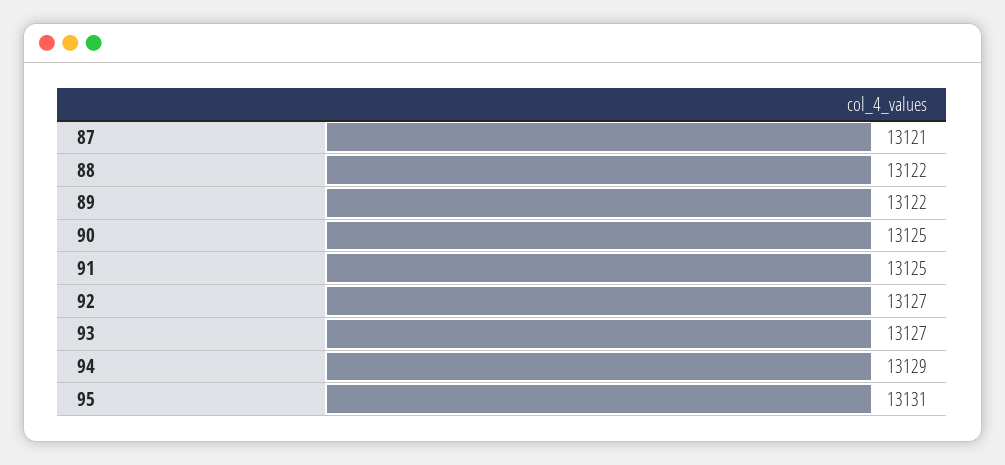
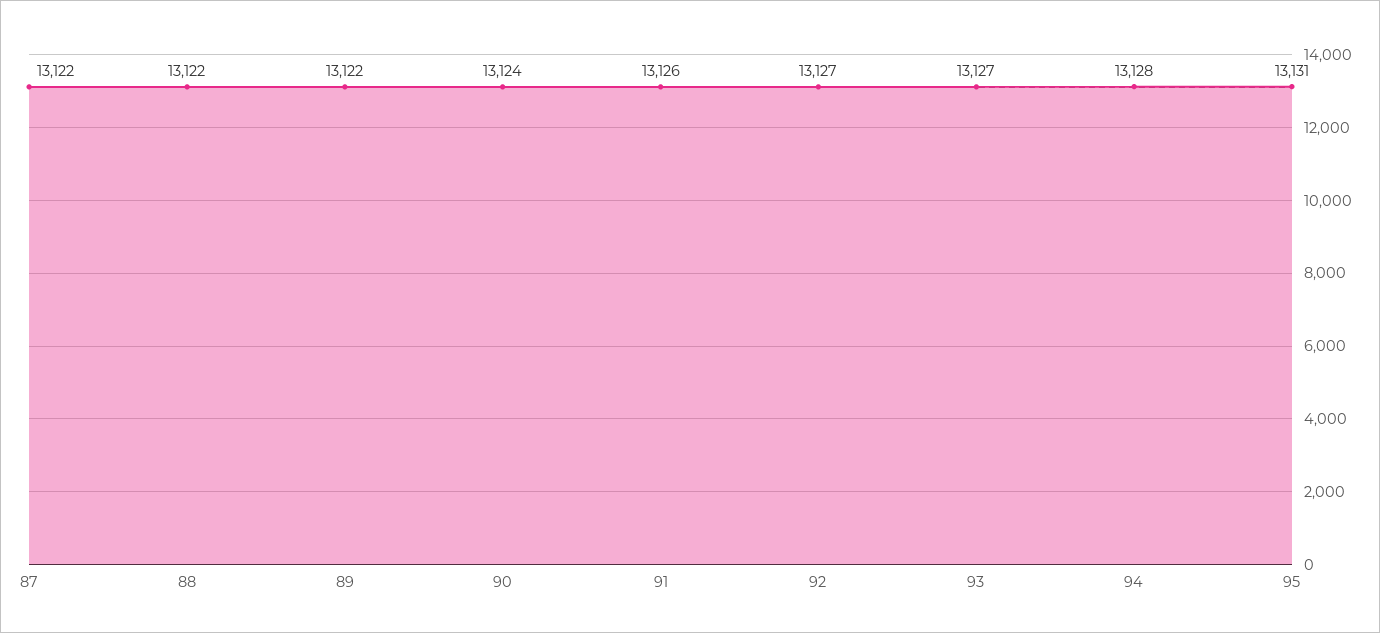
  {
-   "87": 13121,
+   "87": 13122,
    "88": 13122,
    "89": 13122,
-   "90": 13125,
+   "90": 13124,
-   "91": 13125,
+   "91": 13126,
    "92": 13127,
    "93": 13127,
-   "94": 13129,
+   "94": 13128,
    "95": 13131
  }

